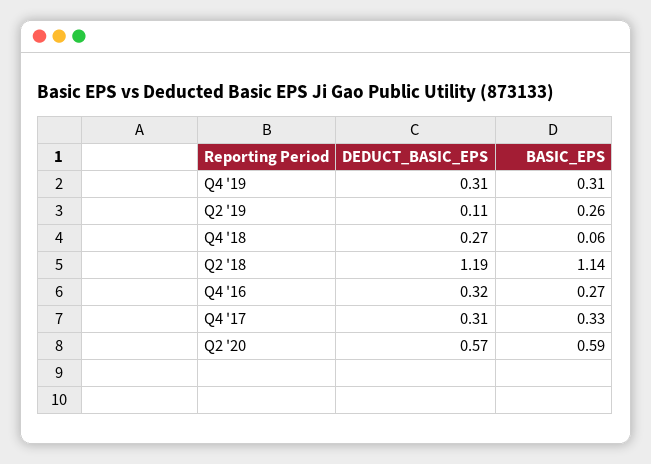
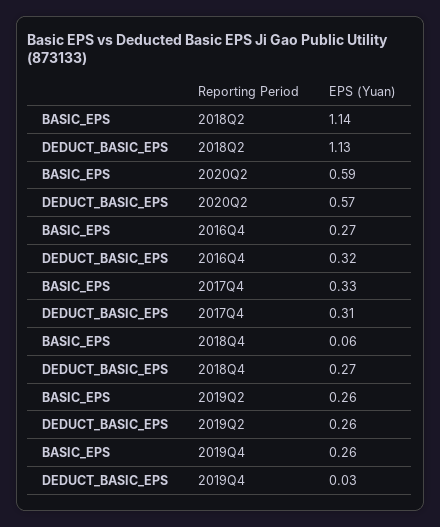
  {
    "DEDUCT_BASIC_EPS": {
-     "Q4 '19": 0.31,
+     "Q4 '19": 0.03,
-     "Q2 '19": 0.11,
+     "Q2 '19": 0.26,
      "Q4 '18": 0.27,
-     "Q2 '18": 1.19,
+     "Q2 '18": 1.13,
      "Q4 '16": 0.32,
      "Q4 '17": 0.31,
      "Q2 '20": 0.57
    },
    "BASIC_EPS": {
-     "Q4 '19": 0.31,
+     "Q4 '19": 0.26,
      "Q2 '19": 0.26,
      "Q4 '18": 0.06,
      "Q2 '18": 1.14,
      "Q4 '16": 0.27,
      "Q4 '17": 0.33,
      "Q2 '20": 0.59
    }
  }

